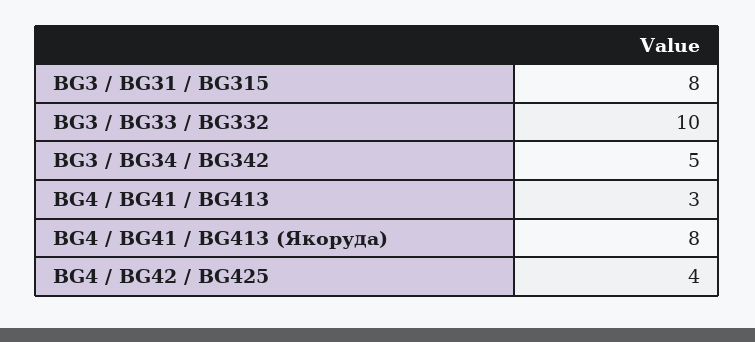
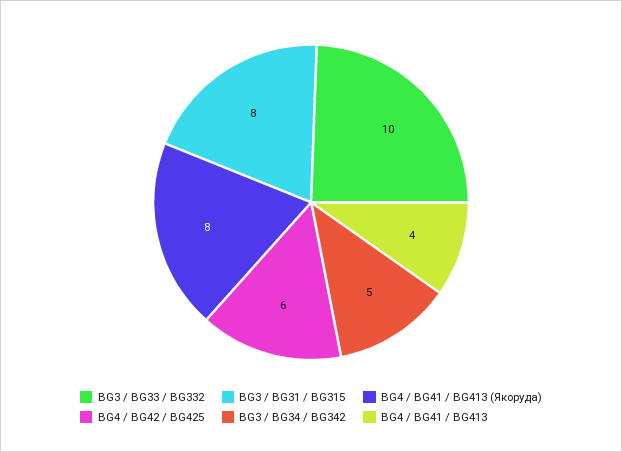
  {
    "BG3 / BG31 / BG315": 8,
    "BG3 / BG33 / BG332": 10,
    "BG3 / BG34 / BG342": 5,
-   "BG4 / BG41 / BG413": 3,
+   "BG4 / BG41 / BG413": 4,
    "BG4 / BG41 / BG413 (Якоруда)": 8,
-   "BG4 / BG42 / BG425": 4
+   "BG4 / BG42 / BG425": 6
  }

